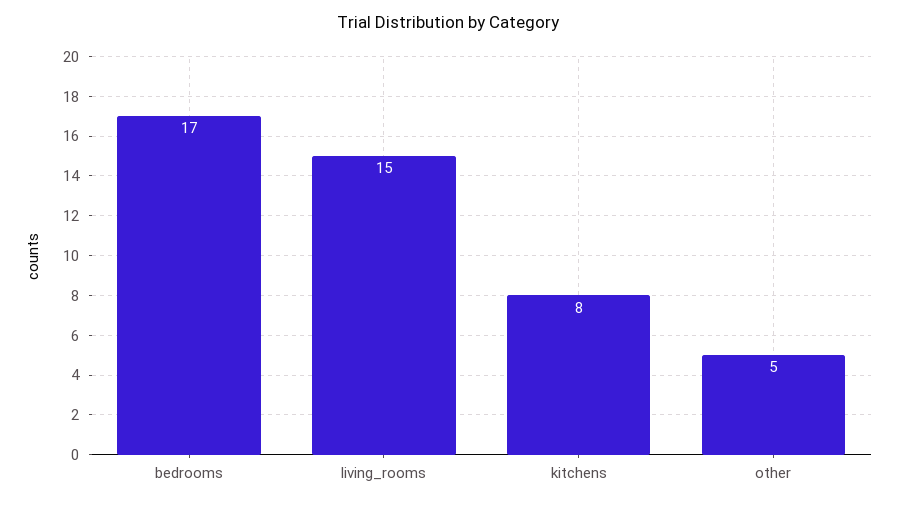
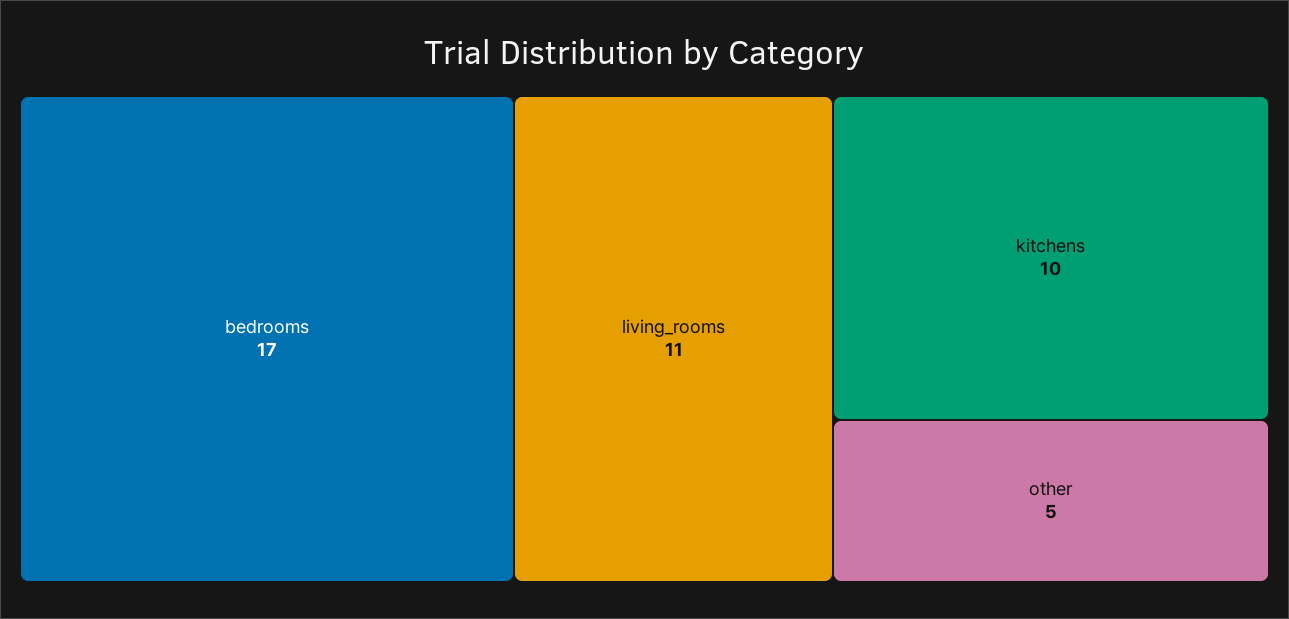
  {
    "bedrooms": 17,
-   "living_rooms": 15,
+   "living_rooms": 11,
-   "kitchens": 8,
+   "kitchens": 10,
    "other": 5
  }

